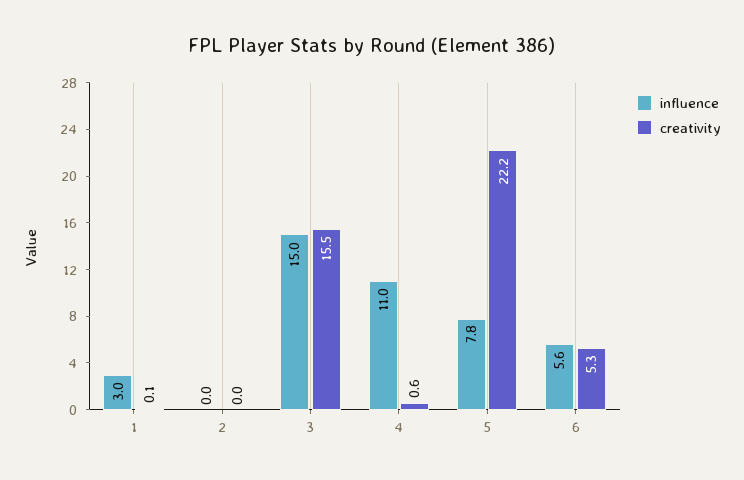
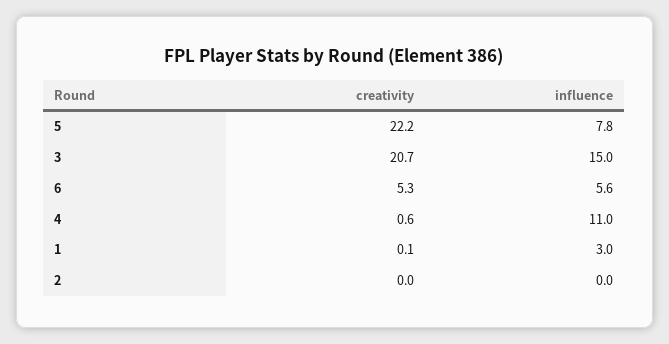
  {
    "influence": {
      "1": 3,
      "2": 0,
      "3": 15,
      "4": 11,
      "5": 7.8,
      "6": 5.6
    },
    "creativity": {
      "1": 0.1,
      "2": 0,
-     "3": 15.5,
+     "3": 20.7,
      "4": 0.6,
      "5": 22.2,
      "6": 5.3
    }
  }

